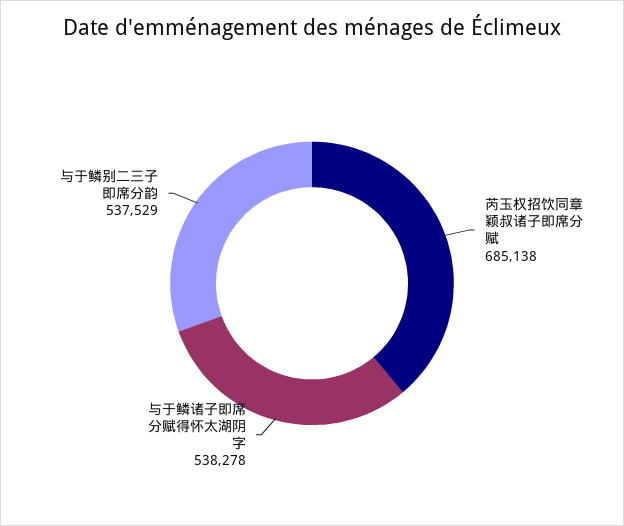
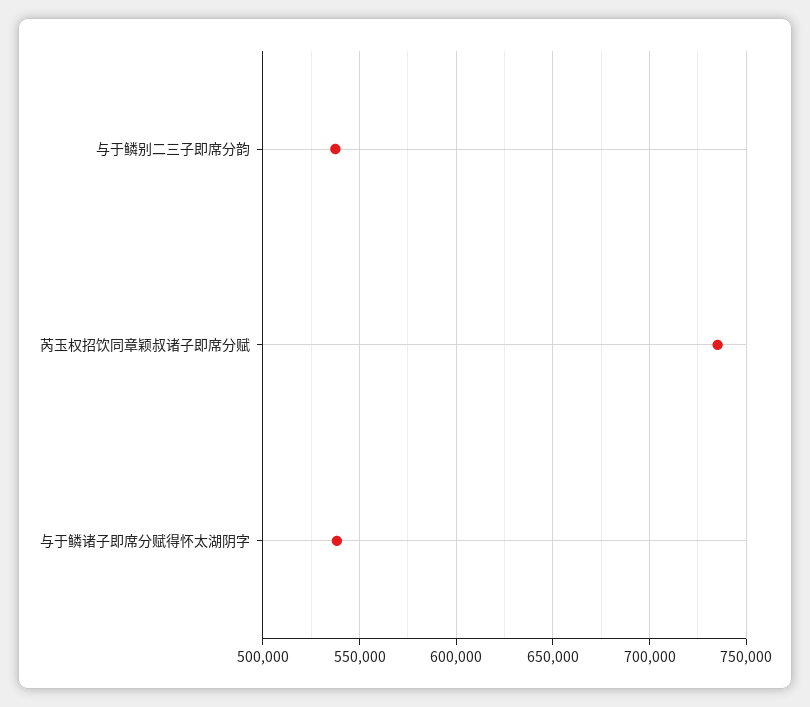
  {
-   "芮玉权招饮同章颖叔诸子即席分赋": 685138,
+   "芮玉权招饮同章颖叔诸子即席分赋": 735000,
    "与于鳞诸子即席分赋得怀太湖阴字": 538278,
    "与于鳞别二三子即席分韵": 537529
  }

